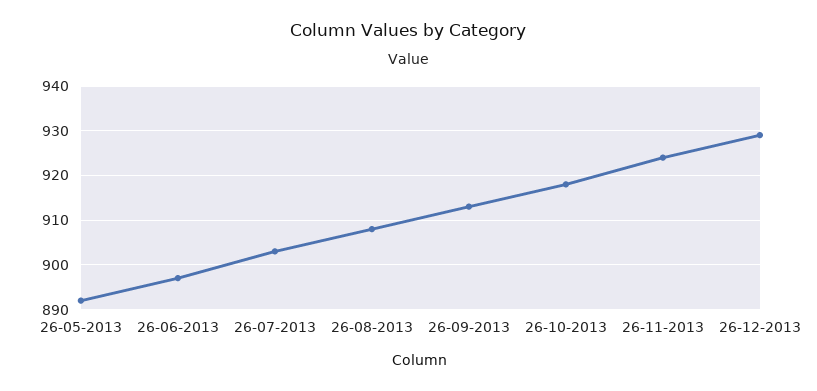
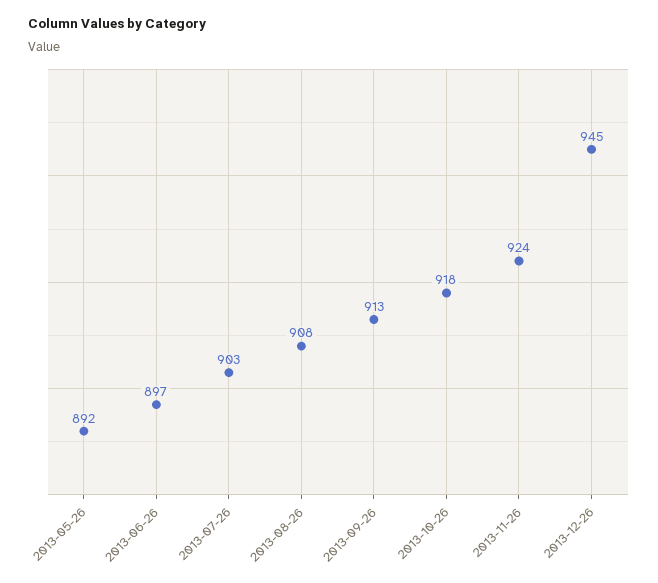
  {
    "26-05-2013": 892,
    "26-06-2013": 897,
    "26-07-2013": 903,
    "26-08-2013": 908,
    "26-09-2013": 913,
    "26-10-2013": 918,
    "26-11-2013": 924,
-   "26-12-2013": 930
+   "26-12-2013": 945
  }

